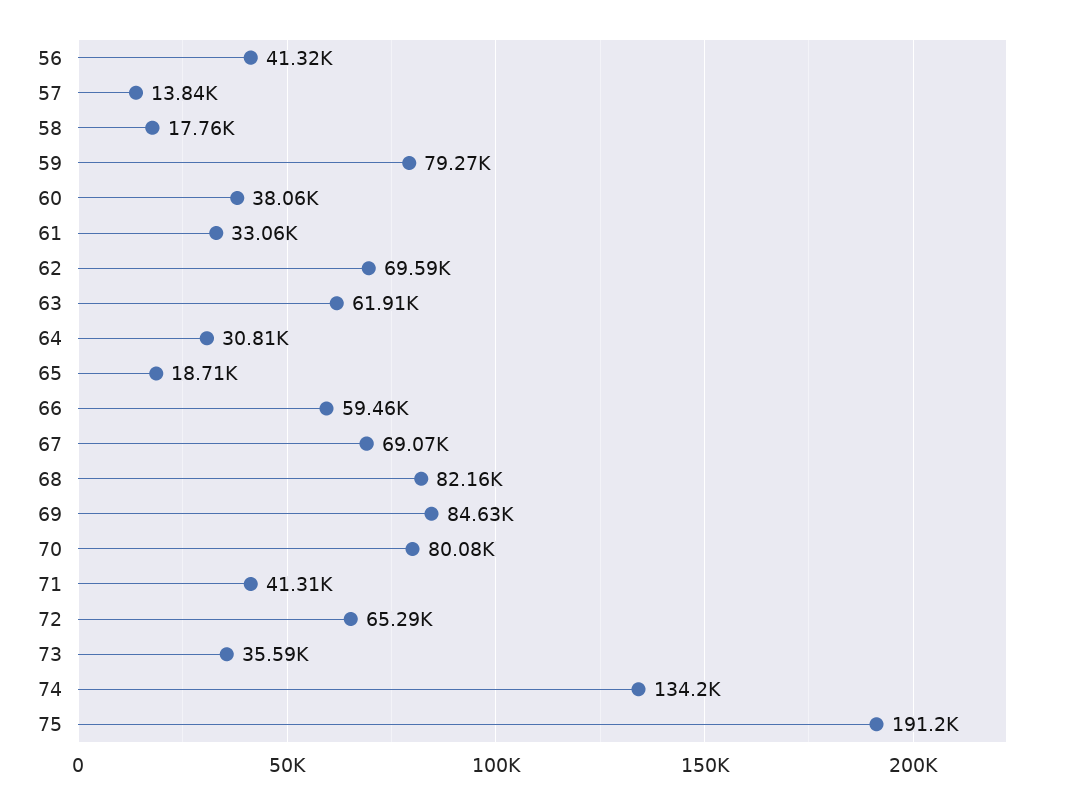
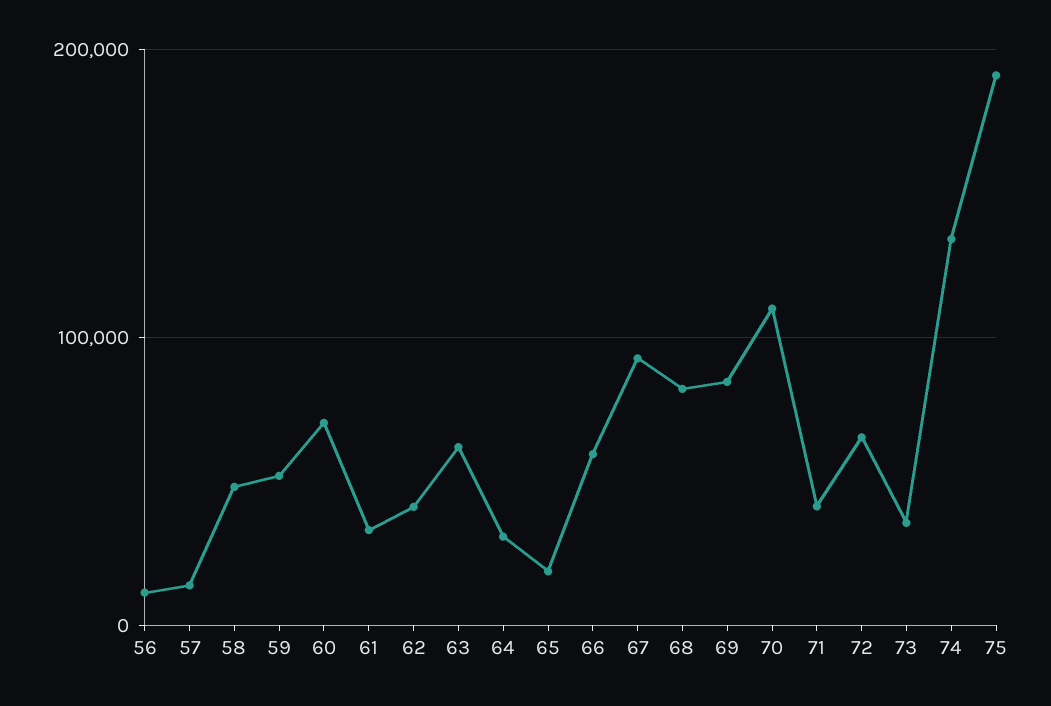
  {
-   "56": 41320,
+   "56": 10000,
    "57": 13840,
-   "58": 17760,
+   "58": 50000,
-   "59": 79270,
+   "59": 50000,
-   "60": 38060,
+   "60": 70000,
    "61": 33060,
-   "62": 69590,
+   "62": 40000,
    "63": 61910,
    "64": 30810,
    "65": 18710,
    "66": 59460,
-   "67": 69070,
+   "67": 90000,
    "68": 82160,
    "69": 84630,
-   "70": 80080,
+   "70": 110000,
    "71": 41310,
    "72": 65290,
    "73": 35590,
    "74": 134200,
    "75": 191200
  }

